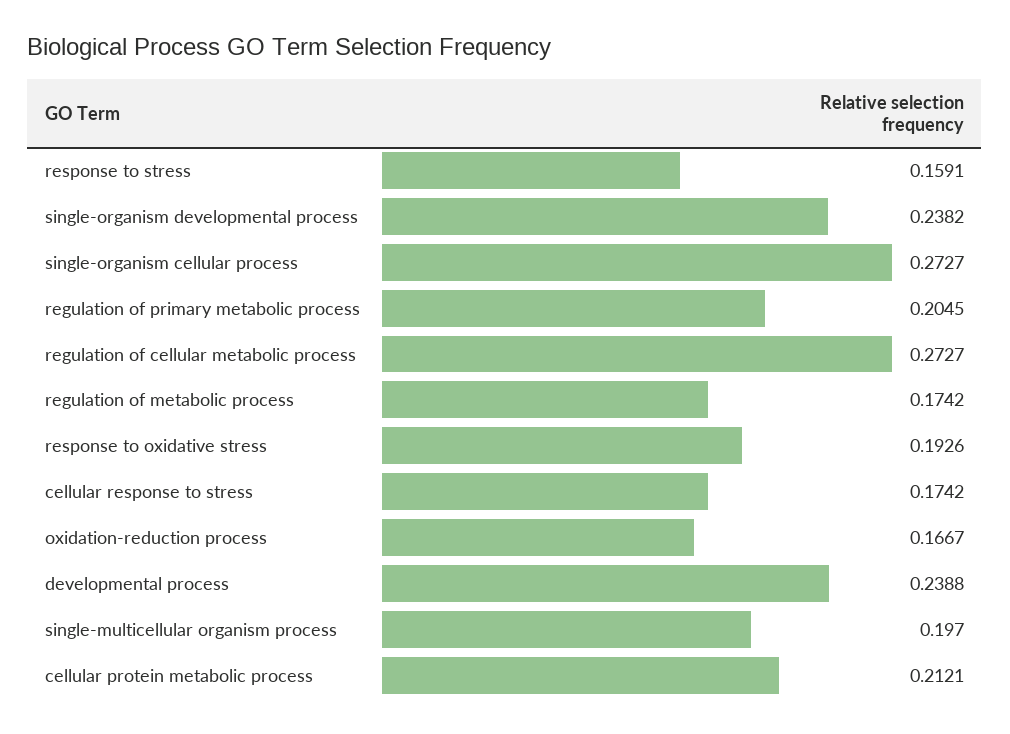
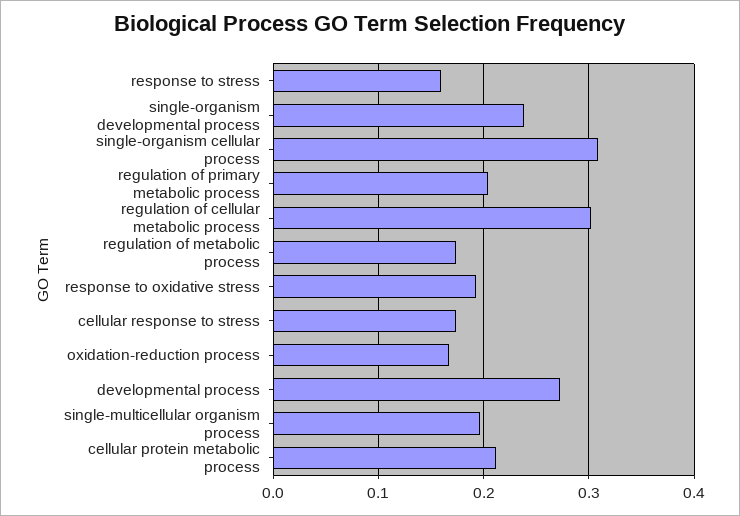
  {
    "response to stress": 0.1591,
    "single-organism developmental process": 0.2382,
-   "single-organism cellular process": 0.2727,
+   "single-organism cellular process": 0.31,
    "regulation of primary metabolic process": 0.2045,
-   "regulation of cellular metabolic process": 0.2727,
+   "regulation of cellular metabolic process": 0.3,
    "regulation of metabolic process": 0.1742,
    "response to oxidative stress": 0.1926,
    "cellular response to stress": 0.1742,
    "oxidation-reduction process": 0.1667,
-   "developmental process": 0.2388,
+   "developmental process": 0.27,
    "single-multicellular organism process": 0.197,
    "cellular protein metabolic process": 0.2121
  }

